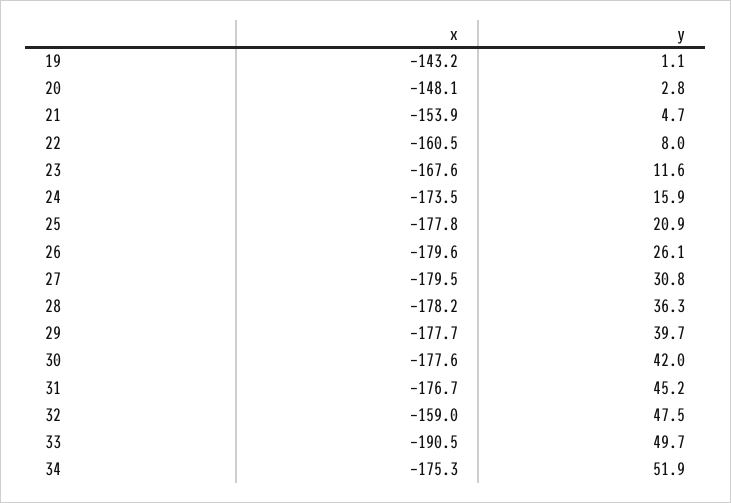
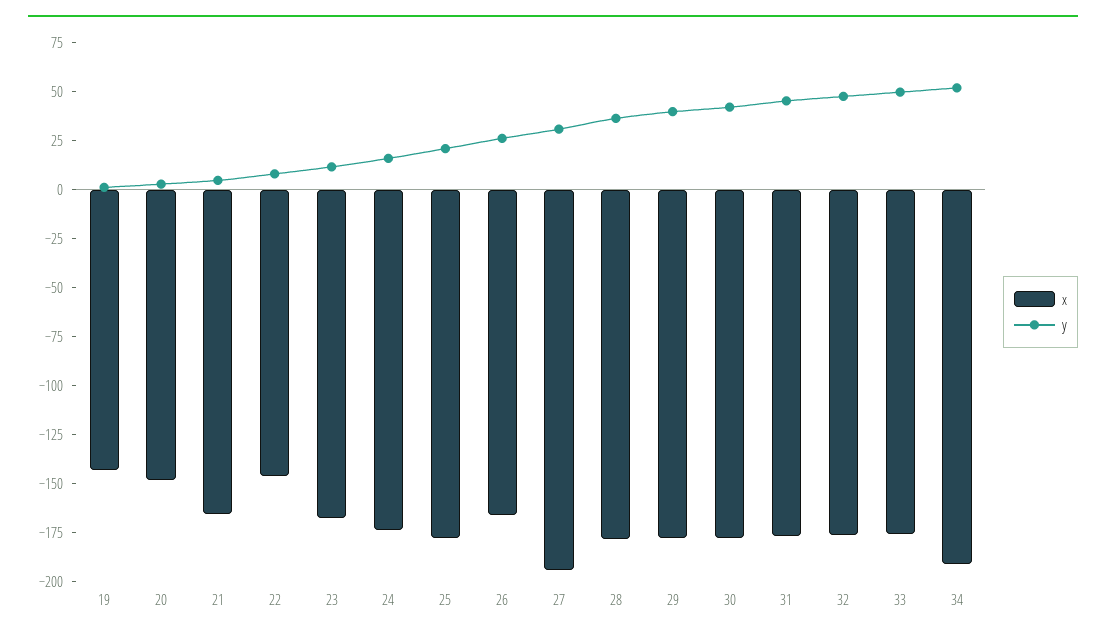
  {
    "x": {
      "19": -143.2,
      "20": -148.1,
-     "21": -153.9,
+     "21": -165,
-     "22": -160.5,
+     "22": -145,
      "23": -167.6,
      "24": -173.5,
      "25": -177.8,
-     "26": -179.6,
+     "26": -165,
-     "27": -179.5,
+     "27": -195,
      "28": -178.2,
      "29": -177.7,
      "30": -177.6,
      "31": -176.7,
-     "32": -159,
+     "32": -175,
-     "33": -190.5,
+     "33": -175,
-     "34": -175.3
+     "34": -190
    },
    "y": {
      "19": 1.1,
      "20": 2.8,
      "21": 4.7,
      "22": 8,
      "23": 11.6,
      "24": 15.9,
      "25": 20.9,
      "26": 26.1,
      "27": 30.8,
      "28": 36.3,
      "29": 39.7,
      "30": 42,
      "31": 45.2,
      "32": 47.5,
      "33": 49.7,
      "34": 51.9
    }
  }

